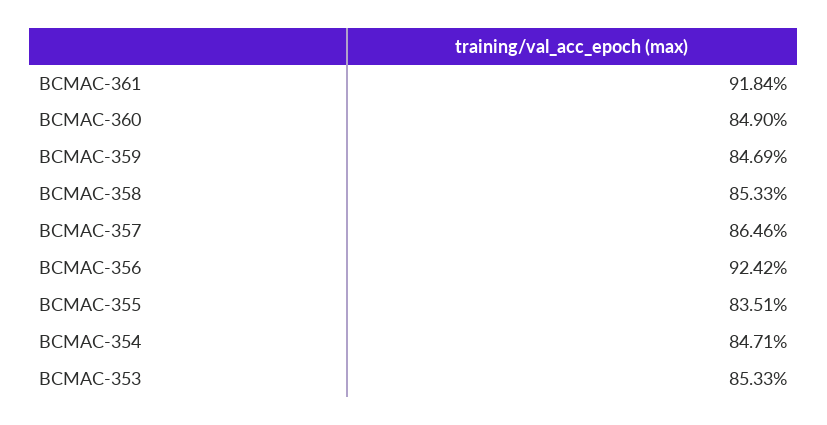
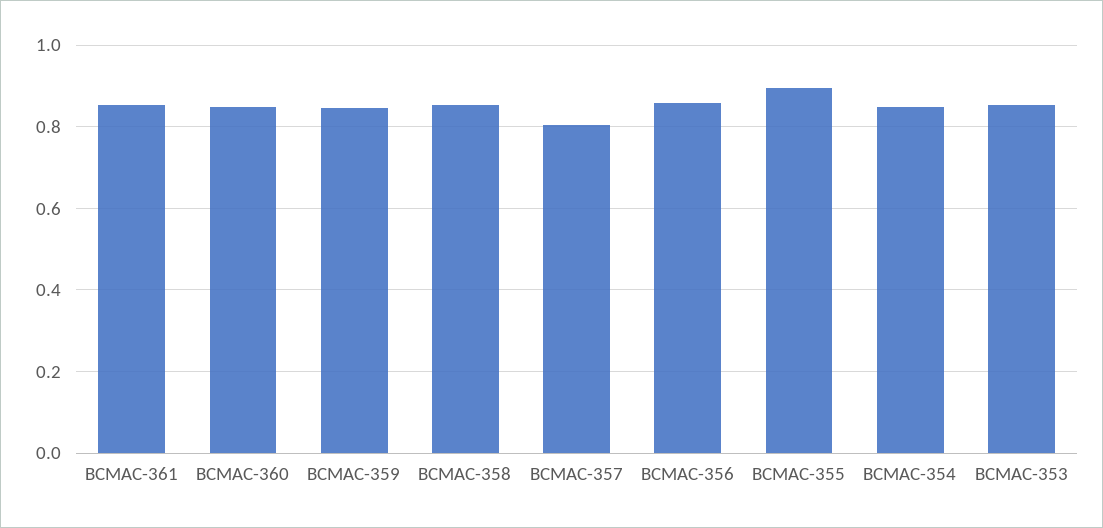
  {
-   "BCMAC-361": 0.9184,
+   "BCMAC-361": 0.86,
    "BCMAC-360": 0.849,
    "BCMAC-359": 0.8469,
    "BCMAC-358": 0.8533,
-   "BCMAC-357": 0.8646,
+   "BCMAC-357": 0.8,
-   "BCMAC-356": 0.9242,
+   "BCMAC-356": 0.86,
-   "BCMAC-355": 0.8351,
+   "BCMAC-355": 0.9,
    "BCMAC-354": 0.8471,
    "BCMAC-353": 0.8533
  }

